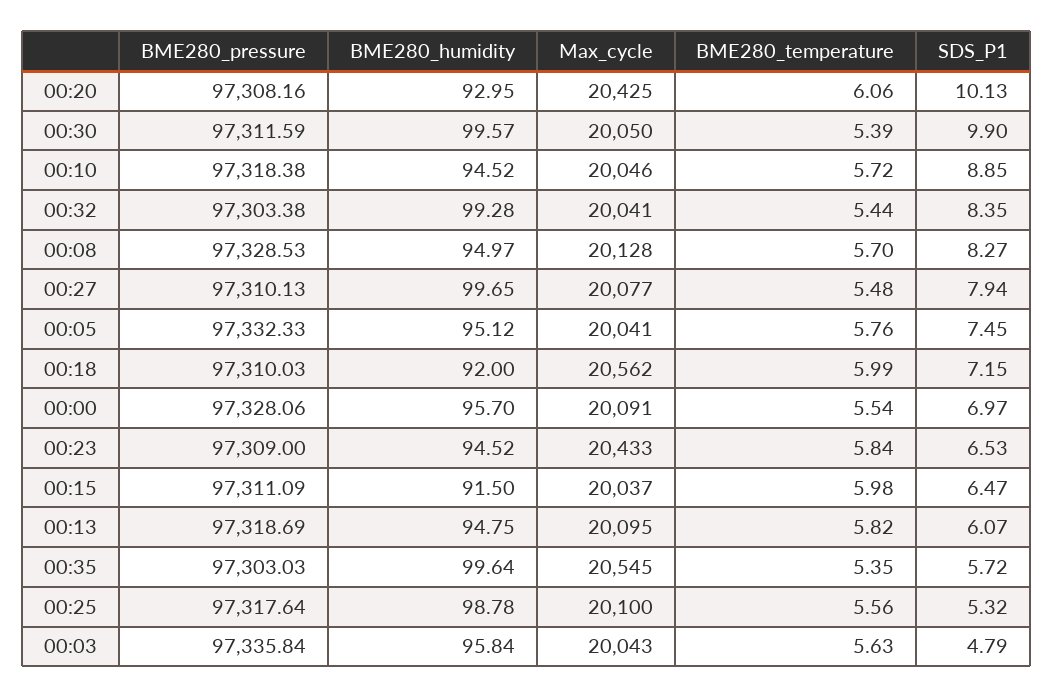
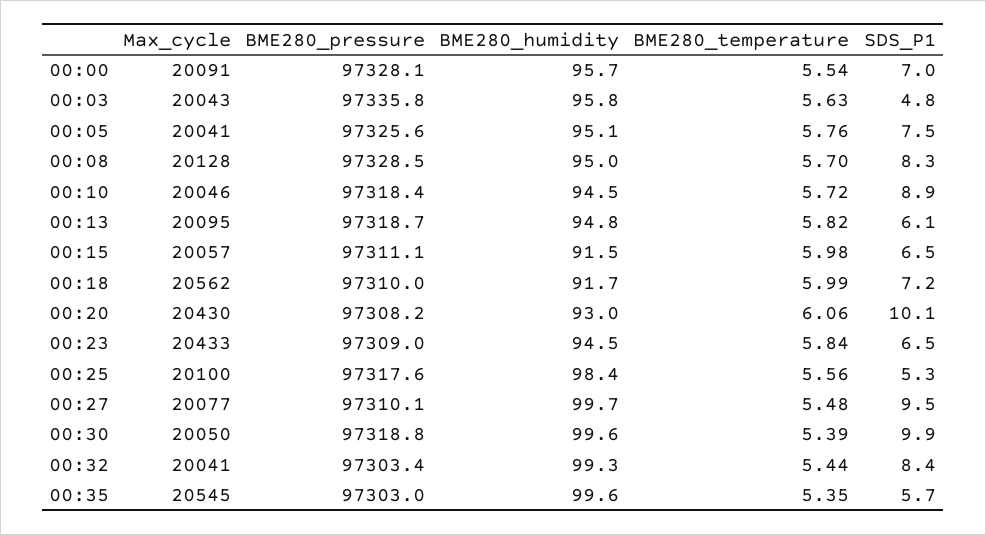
  {
    "BME280_pressure": {
      "00:20": 97308.16,
-     "00:30": 97311.59,
+     "00:30": 97318.8,
      "00:10": 97318.38,
      "00:32": 97303.38,
      "00:08": 97328.53,
      "00:27": 97310.13,
-     "00:05": 97332.33,
+     "00:05": 97325.6,
      "00:18": 97310.03,
      "00:00": 97328.06,
      "00:23": 97309,
      "00:15": 97311.09,
      "00:13": 97318.69,
      "00:35": 97303.03,
      "00:25": 97317.64,
      "00:03": 97335.84
    },
    "BME280_humidity": {
      "00:20": 92.95,
      "00:30": 99.57,
      "00:10": 94.52,
      "00:32": 99.28,
      "00:08": 94.97,
      "00:27": 99.65,
      "00:05": 95.12,
-     "00:18": 92,
+     "00:18": 91.7,
      "00:00": 95.7,
      "00:23": 94.52,
      "00:15": 91.5,
      "00:13": 94.75,
      "00:35": 99.64,
-     "00:25": 98.78,
+     "00:25": 98.4,
      "00:03": 95.84
    },
    "Max_cycle": {
-     "00:20": 20425,
+     "00:20": 20430,
      "00:30": 20050,
      "00:10": 20046,
      "00:32": 20041,
      "00:08": 20128,
      "00:27": 20077,
      "00:05": 20041,
      "00:18": 20562,
      "00:00": 20091,
      "00:23": 20433,
-     "00:15": 20037,
+     "00:15": 20057,
      "00:13": 20095,
      "00:35": 20545,
      "00:25": 20100,
      "00:03": 20043
    },
    "BME280_temperature": {
      "00:20": 6.06,
      "00:30": 5.39,
      "00:10": 5.72,
      "00:32": 5.44,
      "00:08": 5.7,
      "00:27": 5.48,
      "00:05": 5.76,
      "00:18": 5.99,
      "00:00": 5.54,
      "00:23": 5.84,
      "00:15": 5.98,
      "00:13": 5.82,
      "00:35": 5.35,
      "00:25": 5.56,
      "00:03": 5.63
    },
    "SDS_P1": {
      "00:20": 10.13,
      "00:30": 9.9,
      "00:10": 8.85,
      "00:32": 8.35,
      "00:08": 8.27,
-     "00:27": 7.94,
+     "00:27": 9.5,
      "00:05": 7.45,
      "00:18": 7.15,
      "00:00": 6.97,
      "00:23": 6.53,
      "00:15": 6.47,
      "00:13": 6.07,
      "00:35": 5.72,
      "00:25": 5.32,
      "00:03": 4.79
    }
  }

